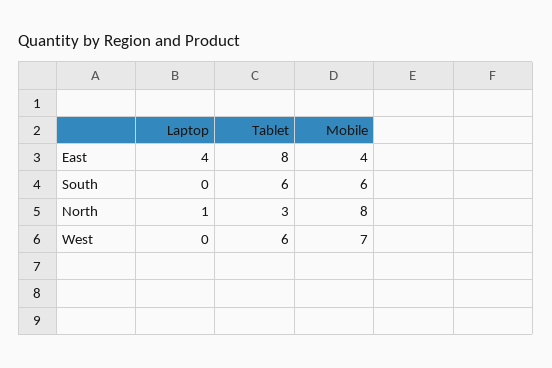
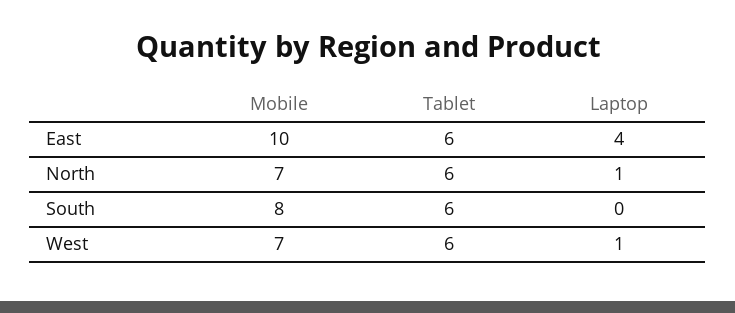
  {
    "Laptop": {
      "East": 4,
      "South": 0,
      "North": 1,
-     "West": 0
+     "West": 1
    },
    "Tablet": {
-     "East": 8,
+     "East": 6,
      "South": 6,
-     "North": 3,
+     "North": 6,
      "West": 6
    },
    "Mobile": {
-     "East": 4,
+     "East": 10,
-     "South": 6,
+     "South": 8,
-     "North": 8,
+     "North": 7,
      "West": 7
    }
  }

